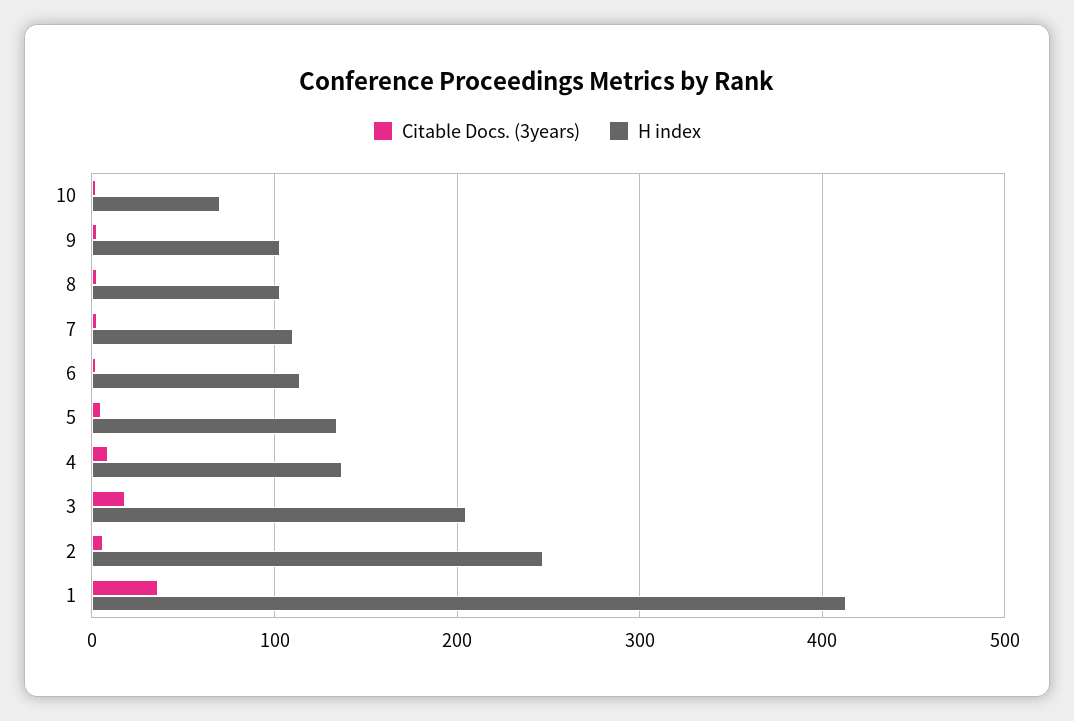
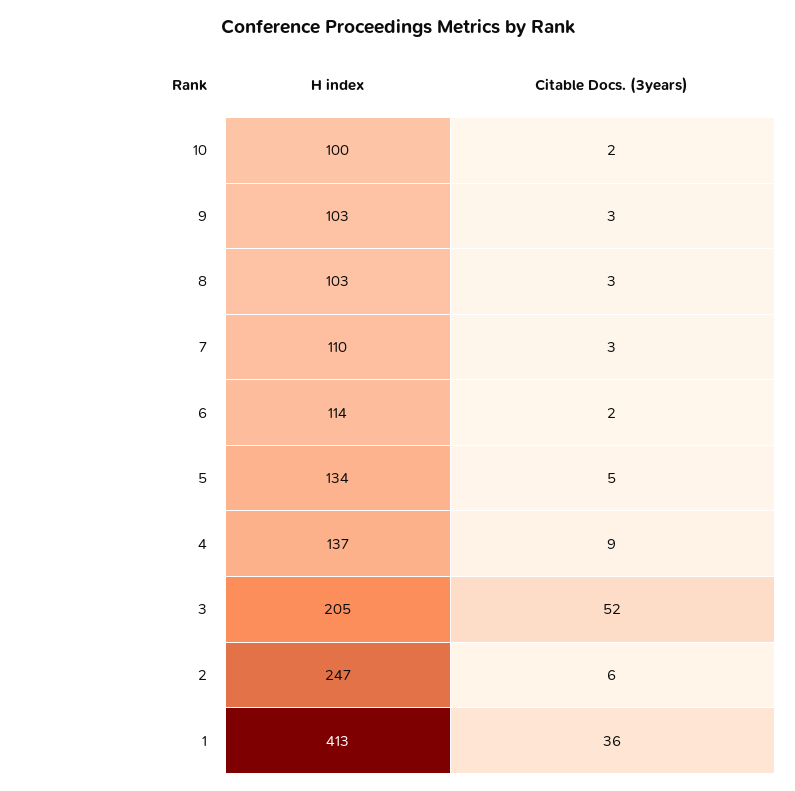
  {
    "Citable Docs. (3years)": {
      "10": 2,
      "9": 3,
      "8": 3,
      "7": 3,
      "6": 2,
      "5": 5,
      "4": 9,
-     "3": 20,
+     "3": 52,
      "2": 6,
      "1": 36
    },
    "H index": {
-     "10": 70,
+     "10": 100,
      "9": 103,
      "8": 103,
      "7": 110,
      "6": 114,
      "5": 134,
      "4": 137,
      "3": 205,
      "2": 247,
      "1": 413
    }
  }

